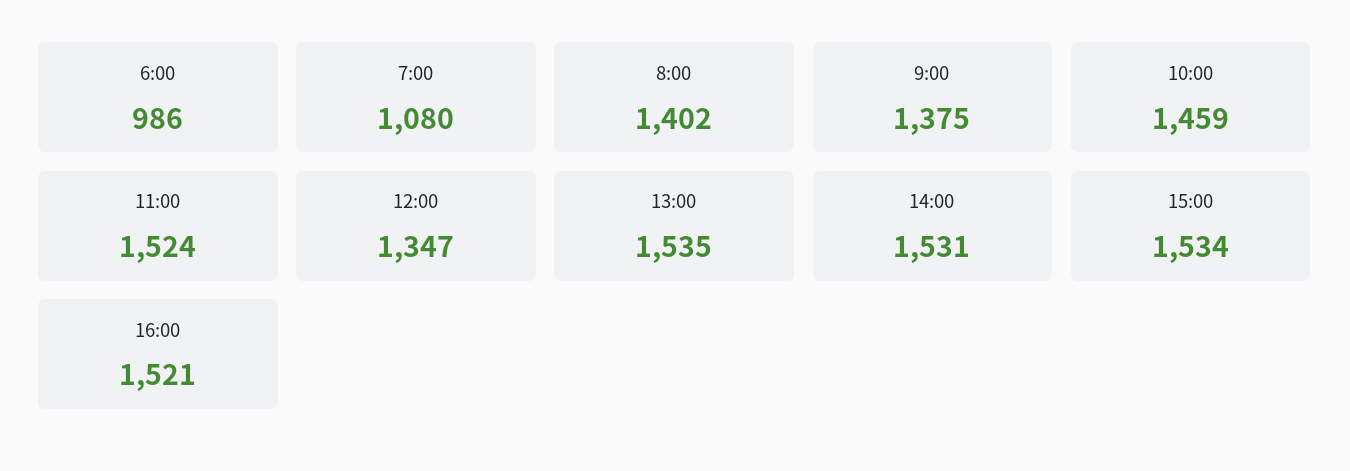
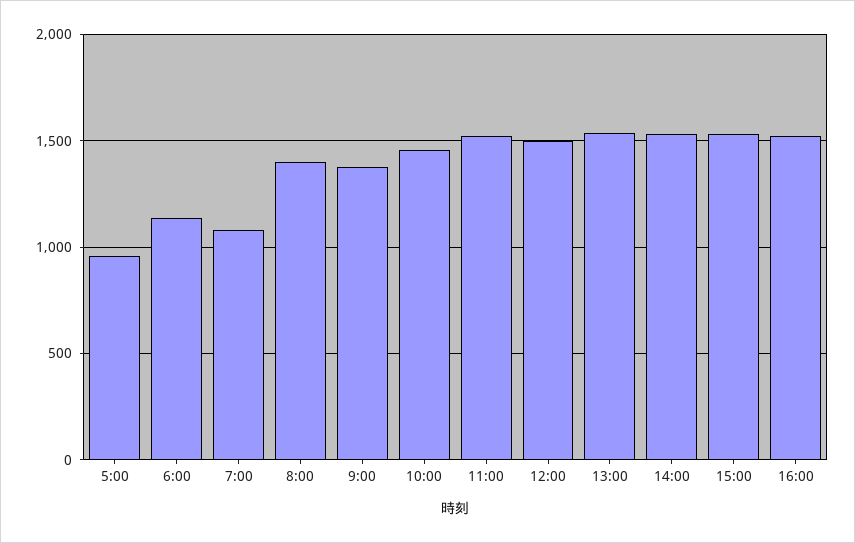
  {
-   "6:00": 986,
+   "6:00": 1150,
    "7:00": 1080,
    "8:00": 1402,
    "9:00": 1375,
    "10:00": 1459,
    "11:00": 1524,
-   "12:00": 1347,
+   "12:00": 1500,
    "13:00": 1535,
    "14:00": 1531,
    "15:00": 1534,
-   "16:00": 1521
+   "16:00": 1521,
+   "5:00": 950
  }

